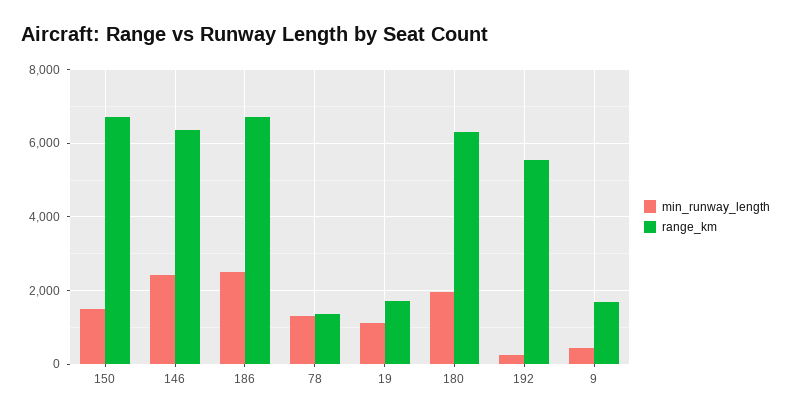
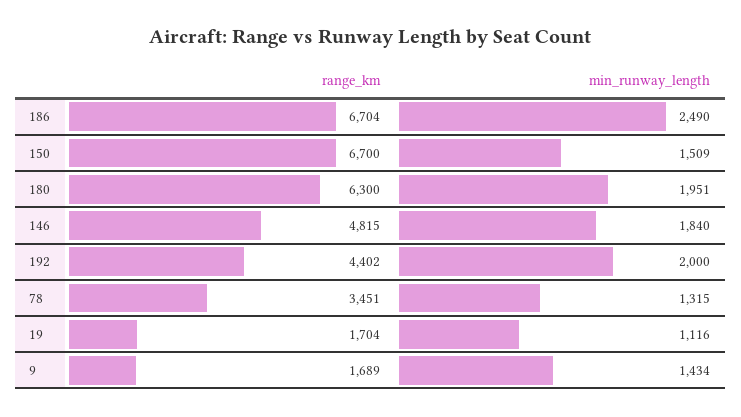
  {
    "min_runway_length": {
      "150": 1509,
-     "146": 2400,
+     "146": 1840,
      "186": 2490,
      "78": 1315,
      "19": 1116,
      "180": 1951,
-     "192": 200,
+     "192": 2000,
-     "9": 400
+     "9": 1434
    },
    "range_km": {
      "150": 6700,
-     "146": 6400,
+     "146": 4815,
      "186": 6704,
-     "78": 1400,
+     "78": 3451,
      "19": 1704,
      "180": 6300,
-     "192": 5600,
+     "192": 4402,
      "9": 1689
    }
  }

